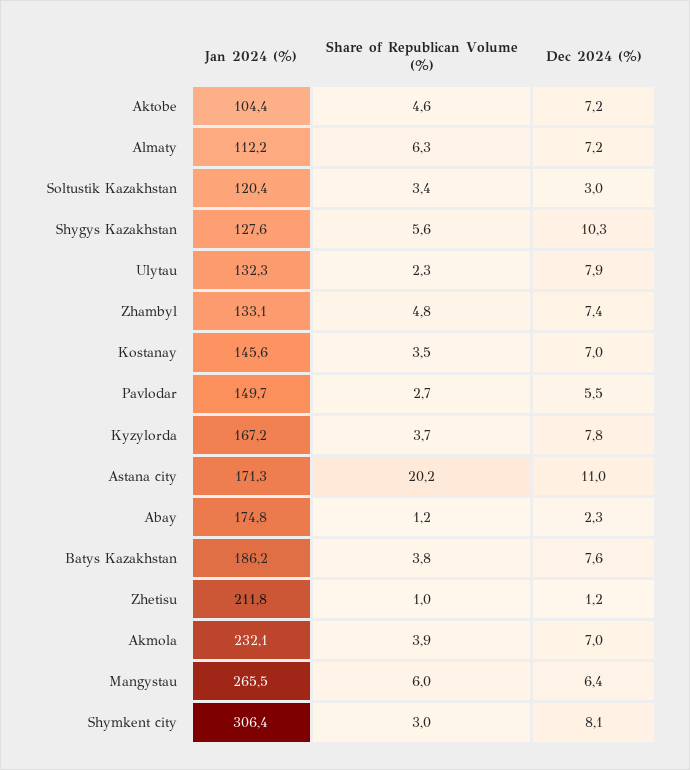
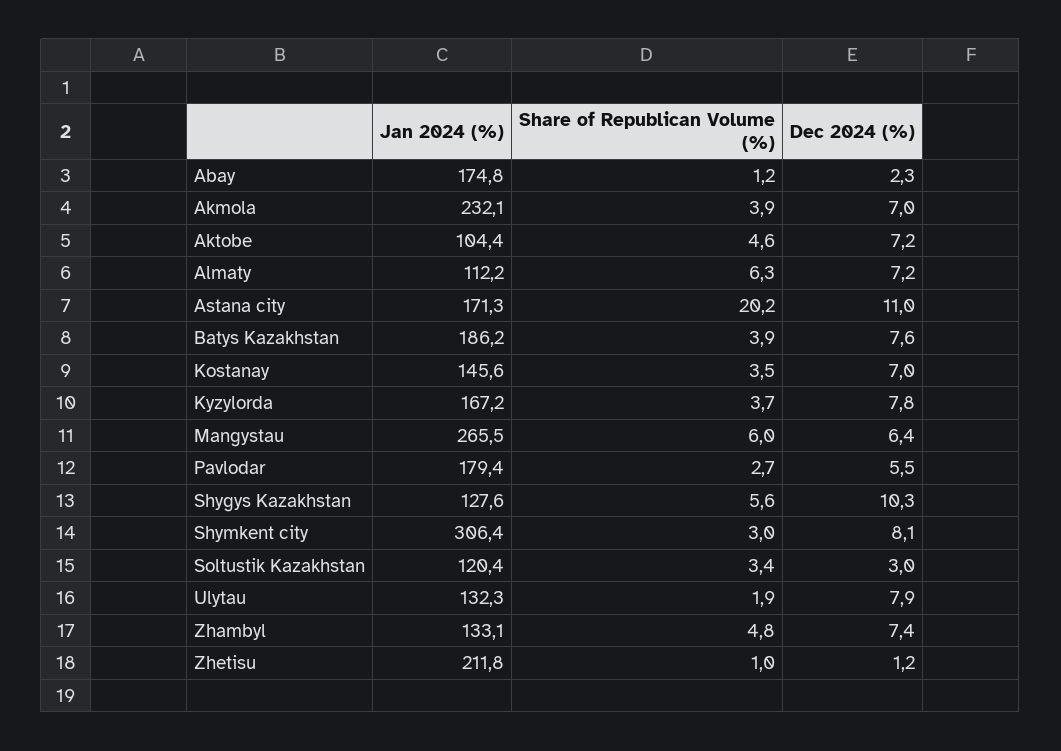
  {
    "Jan 2024 (%)": {
      "Aktobe": 104.4,
      "Almaty": 112.2,
      "Soltustik Kazakhstan": 120.4,
      "Shygys Kazakhstan": 127.6,
      "Ulytau": 132.3,
      "Zhambyl": 133.1,
      "Kostanay": 145.6,
-     "Pavlodar": 149.7,
+     "Pavlodar": 179.4,
      "Kyzylorda": 167.2,
      "Astana city": 171.3,
      "Abay": 174.8,
      "Batys Kazakhstan": 186.2,
      "Zhetisu": 211.8,
      "Akmola": 232.1,
      "Mangystau": 265.5,
      "Shymkent city": 306.4
    },
    "Share of Republican Volume (%)": {
      "Aktobe": 4.6,
      "Almaty": 6.3,
      "Soltustik Kazakhstan": 3.4,
      "Shygys Kazakhstan": 5.6,
-     "Ulytau": 2.3,
+     "Ulytau": 1.9,
      "Zhambyl": 4.8,
      "Kostanay": 3.5,
      "Pavlodar": 2.7,
      "Kyzylorda": 3.7,
      "Astana city": 20.2,
      "Abay": 1.2,
-     "Batys Kazakhstan": 3.8,
+     "Batys Kazakhstan": 3.9,
      "Zhetisu": 1,
      "Akmola": 3.9,
      "Mangystau": 6,
      "Shymkent city": 3
    },
    "Dec 2024 (%)": {
      "Aktobe": 7.2,
      "Almaty": 7.2,
      "Soltustik Kazakhstan": 3,
      "Shygys Kazakhstan": 10.3,
      "Ulytau": 7.9,
      "Zhambyl": 7.4,
      "Kostanay": 7,
      "Pavlodar": 5.5,
      "Kyzylorda": 7.8,
      "Astana city": 11,
      "Abay": 2.3,
      "Batys Kazakhstan": 7.6,
      "Zhetisu": 1.2,
      "Akmola": 7,
      "Mangystau": 6.4,
      "Shymkent city": 8.1
    }
  }

